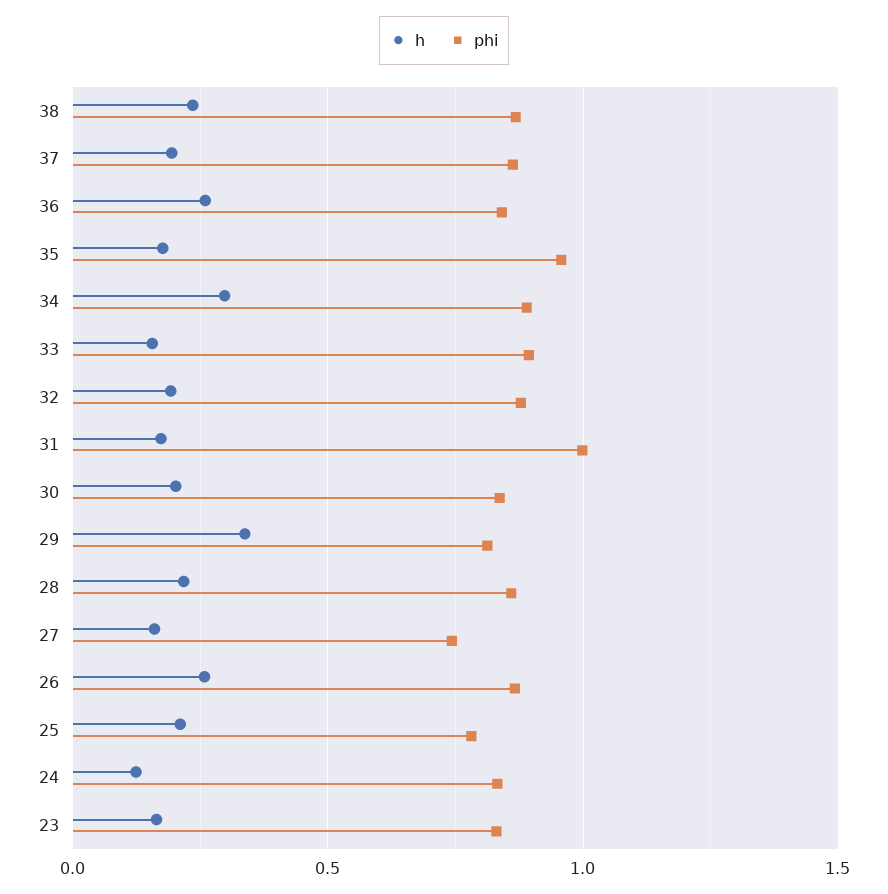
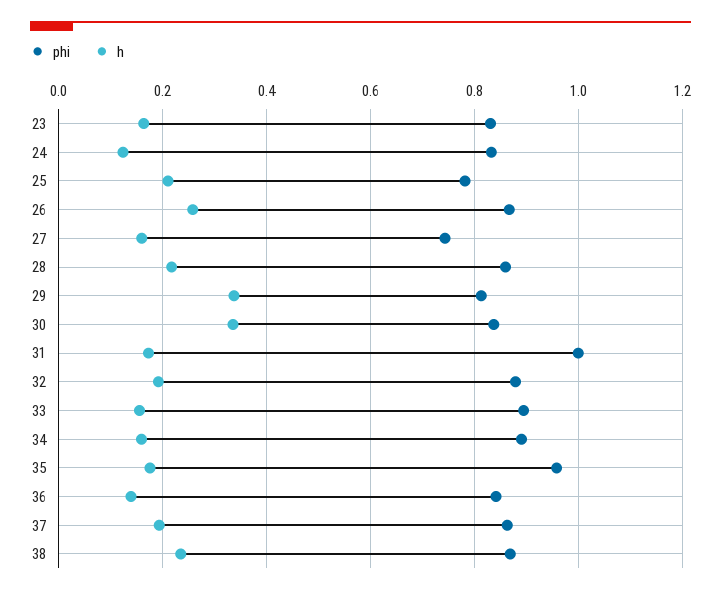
  {
    "h": {
      "38": 0.24,
      "37": 0.2,
-     "36": 0.25,
+     "36": 0.14,
      "35": 0.18,
-     "34": 0.3,
+     "34": 0.16,
      "33": 0.16,
      "32": 0.2,
      "31": 0.18,
-     "30": 0.2,
+     "30": 0.34,
      "29": 0.34,
      "28": 0.22,
      "27": 0.16,
      "26": 0.26,
      "25": 0.22,
      "24": 0.12,
      "23": 0.16
    },
    "phi": {
      "38": 0.86,
      "37": 0.86,
      "36": 0.84,
      "35": 0.96,
      "34": 0.88,
      "33": 0.9,
      "32": 0.88,
      "31": 1,
      "30": 0.84,
      "29": 0.82,
      "28": 0.86,
      "27": 0.74,
      "26": 0.86,
      "25": 0.78,
      "24": 0.84,
      "23": 0.84
    }
  }

